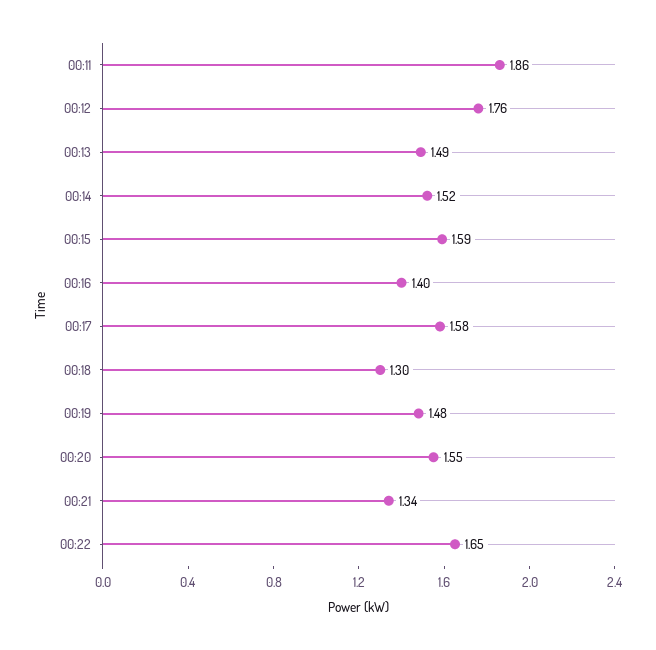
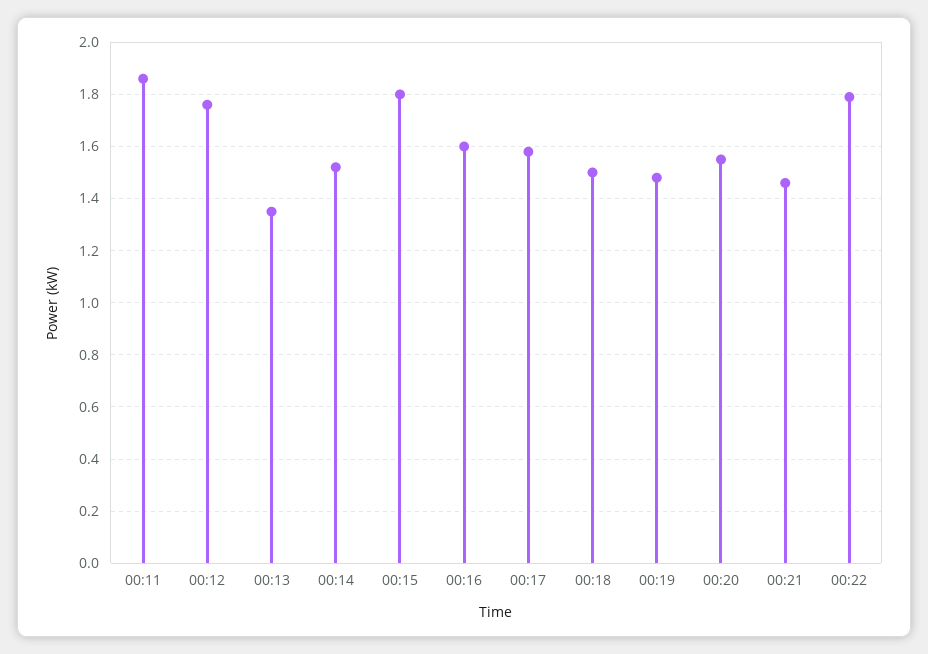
  {
    "00:11": 1.86,
    "00:12": 1.76,
-   "00:13": 1.49,
+   "00:13": 1.35,
    "00:14": 1.52,
-   "00:15": 1.59,
+   "00:15": 1.8,
-   "00:16": 1.4,
+   "00:16": 1.6,
    "00:17": 1.58,
-   "00:18": 1.3,
+   "00:18": 1.5,
    "00:19": 1.48,
    "00:20": 1.55,
-   "00:21": 1.34,
+   "00:21": 1.45,
-   "00:22": 1.65
+   "00:22": 1.8
  }

